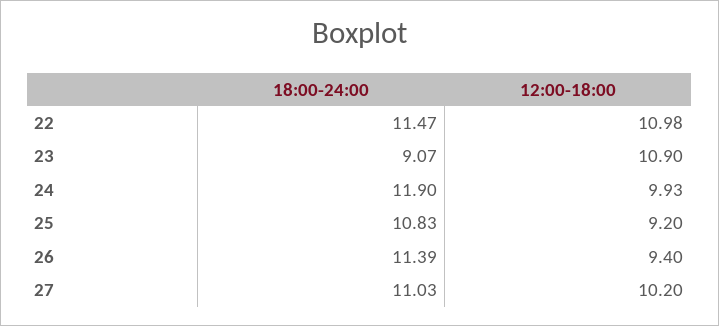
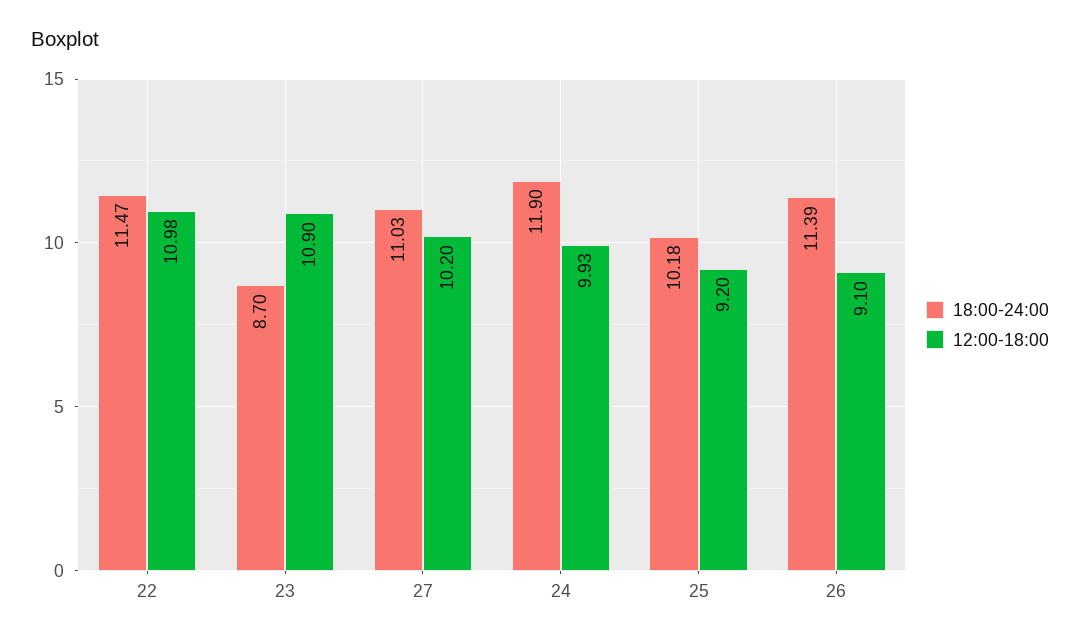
  {
    "18:00-24:00": {
      "22": 11.47,
-     "23": 9.07,
+     "23": 8.7,
      "24": 11.9,
-     "25": 10.83,
+     "25": 10.18,
      "26": 11.39,
      "27": 11.03
    },
    "12:00-18:00": {
      "22": 10.98,
      "23": 10.9,
      "24": 9.93,
      "25": 9.2,
-     "26": 9.4,
+     "26": 9.1,
      "27": 10.2
    }
  }

